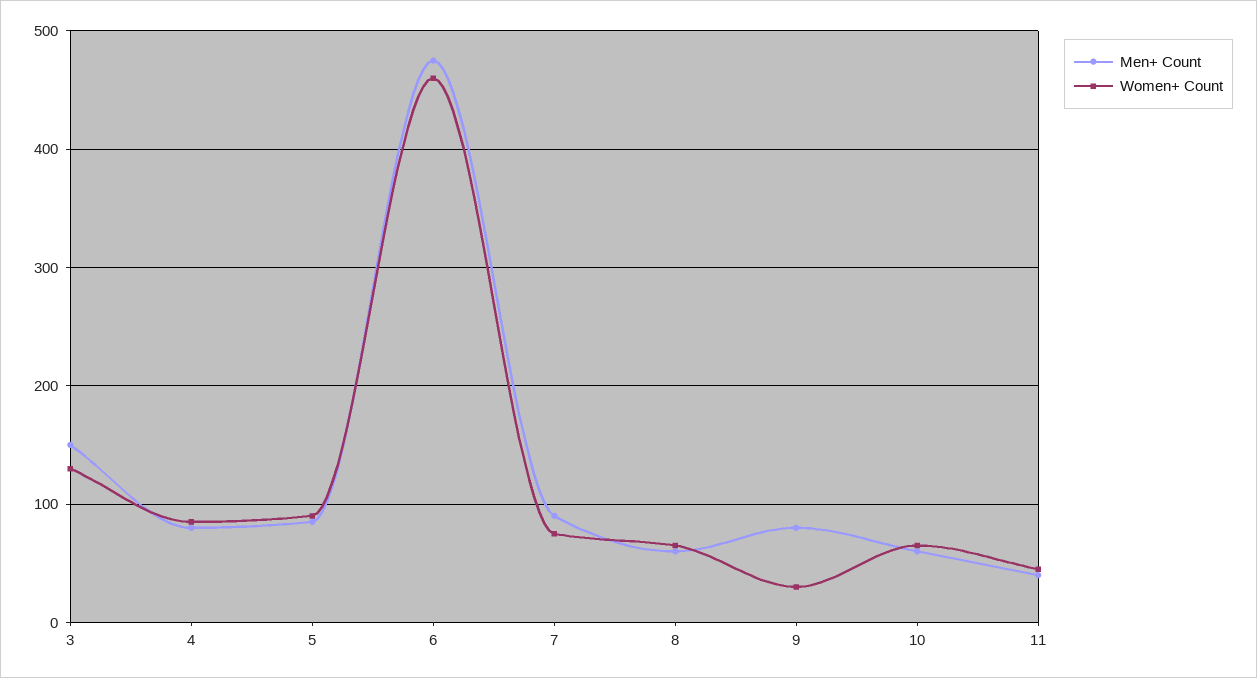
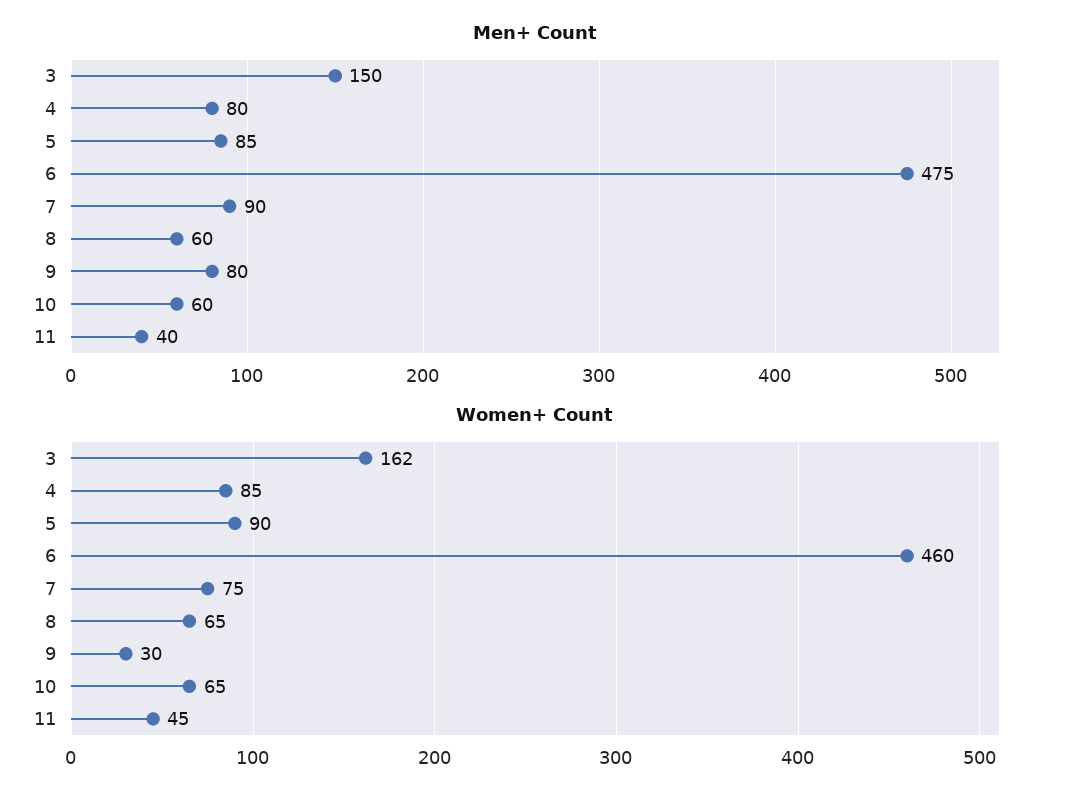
  {
    "Men+ Count": {
      "3": 150,
      "4": 80,
      "5": 85,
      "6": 475,
      "7": 90,
      "8": 60,
      "9": 80,
      "10": 60,
      "11": 40
    },
    "Women+ Count": {
-     "3": 130,
+     "3": 162,
      "4": 85,
      "5": 90,
      "6": 460,
      "7": 75,
      "8": 65,
      "9": 30,
      "10": 65,
      "11": 45
    }
  }

